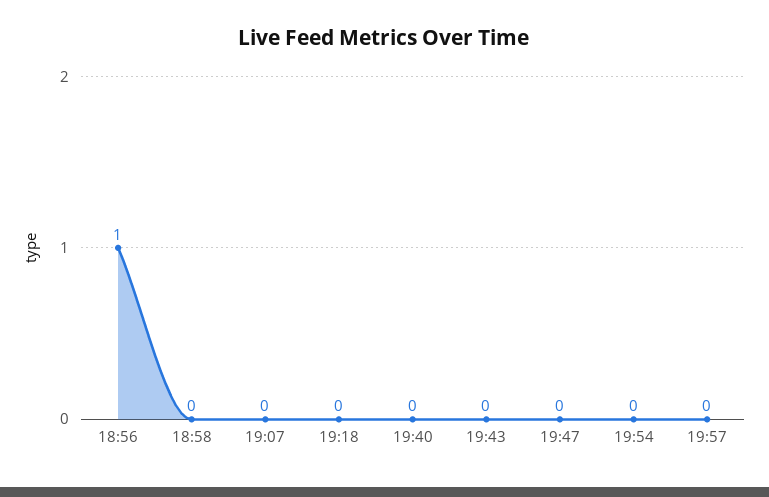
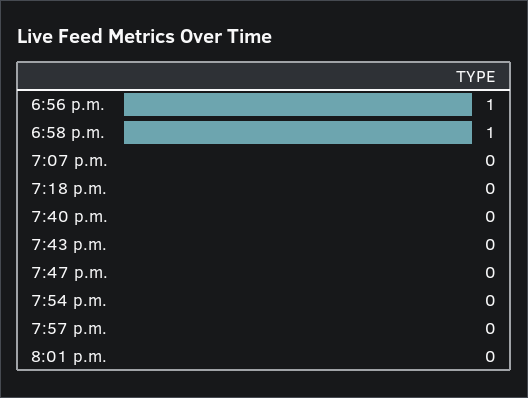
  {
    "18:56": 1,
-   "18:58": 0,
+   "18:58": 1,
    "19:07": 0,
    "19:18": 0,
    "19:40": 0,
    "19:43": 0,
    "19:47": 0,
    "19:54": 0,
-   "19:57": 0
+   "19:57": 0,
+   "8:01 p.m.": 0
  }

